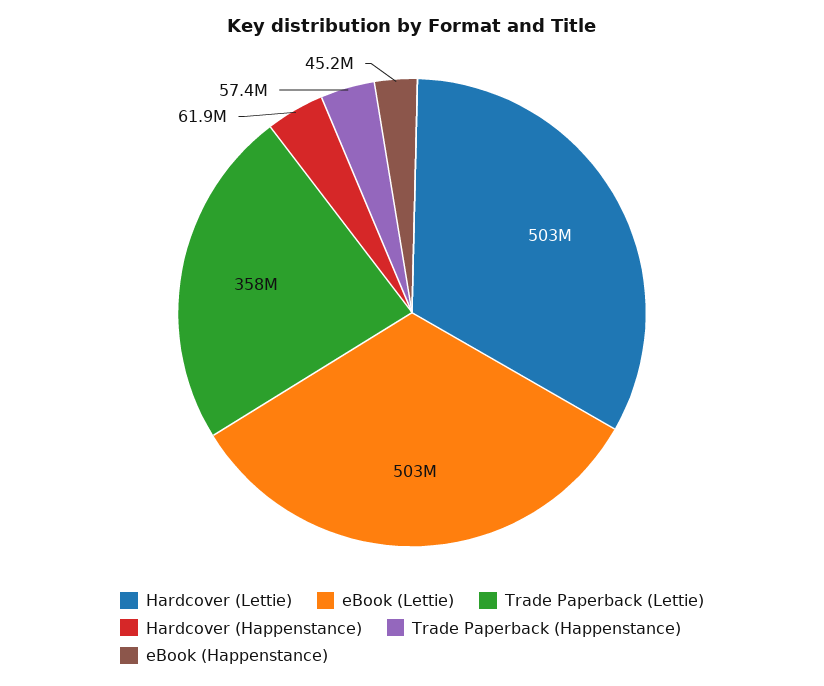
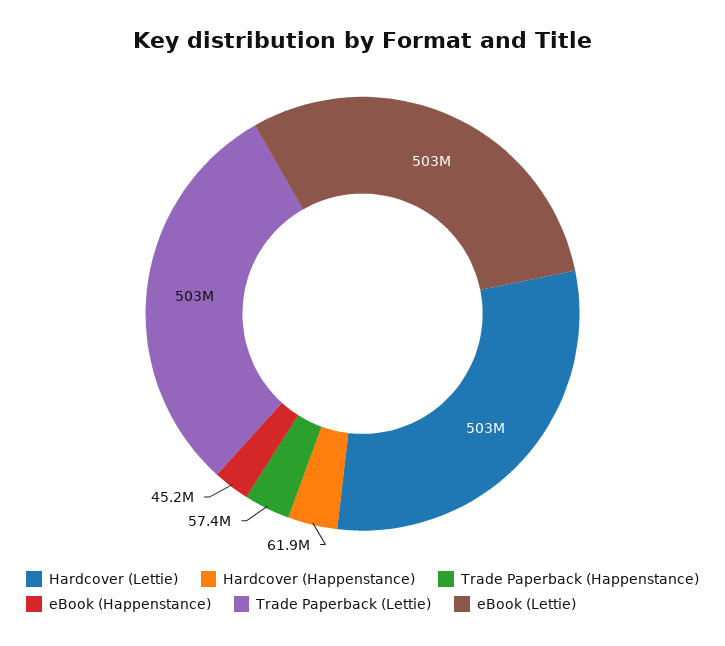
  {
    "Hardcover (Lettie)": 503000000,
    "eBook (Lettie)": 503000000,
-   "Trade Paperback (Lettie)": 358000000,
+   "Trade Paperback (Lettie)": 503000000,
    "Hardcover (Happenstance)": 61900000,
    "Trade Paperback (Happenstance)": 57400000,
    "eBook (Happenstance)": 45200000
  }

